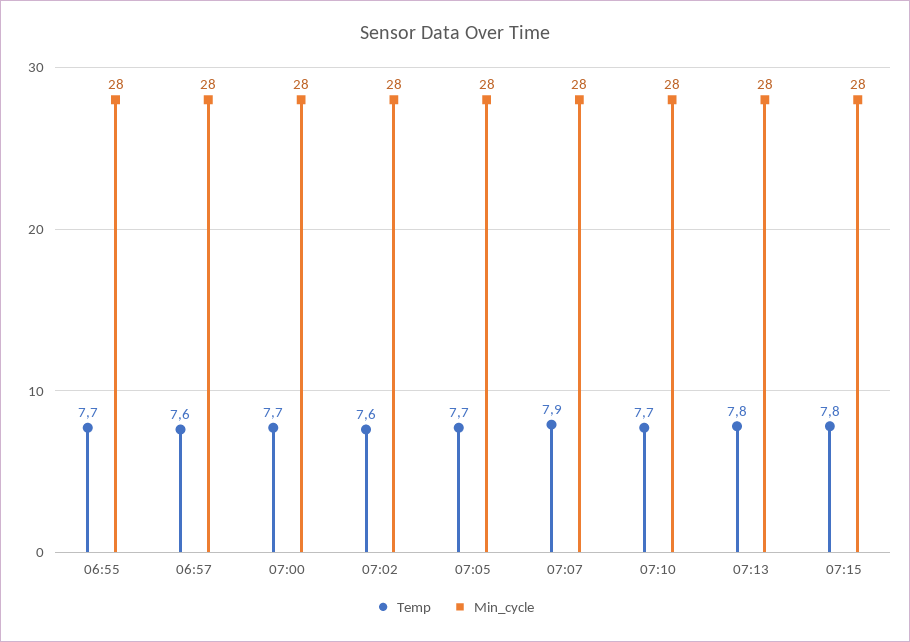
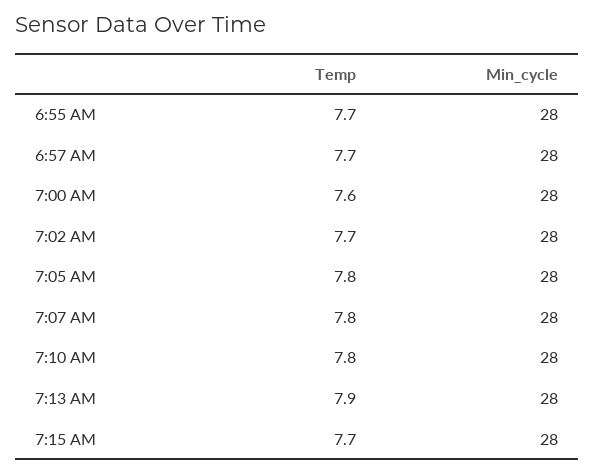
  {
    "Temp": {
      "06:55": 7.7,
-     "06:57": 7.6,
+     "06:57": 7.7,
-     "07:00": 7.7,
+     "07:00": 7.6,
-     "07:02": 7.6,
+     "07:02": 7.7,
-     "07:05": 7.7,
+     "07:05": 7.8,
-     "07:07": 7.9,
+     "07:07": 7.8,
-     "07:10": 7.7,
+     "07:10": 7.8,
-     "07:13": 7.8,
+     "07:13": 7.9,
-     "07:15": 7.8
+     "07:15": 7.7
    },
    "Min_cycle": {
      "06:55": 28,
      "06:57": 28,
      "07:00": 28,
      "07:02": 28,
      "07:05": 28,
      "07:07": 28,
      "07:10": 28,
      "07:13": 28,
      "07:15": 28
    }
  }

